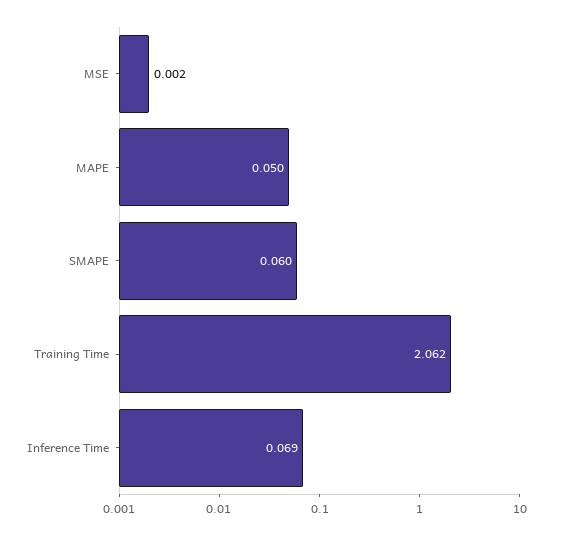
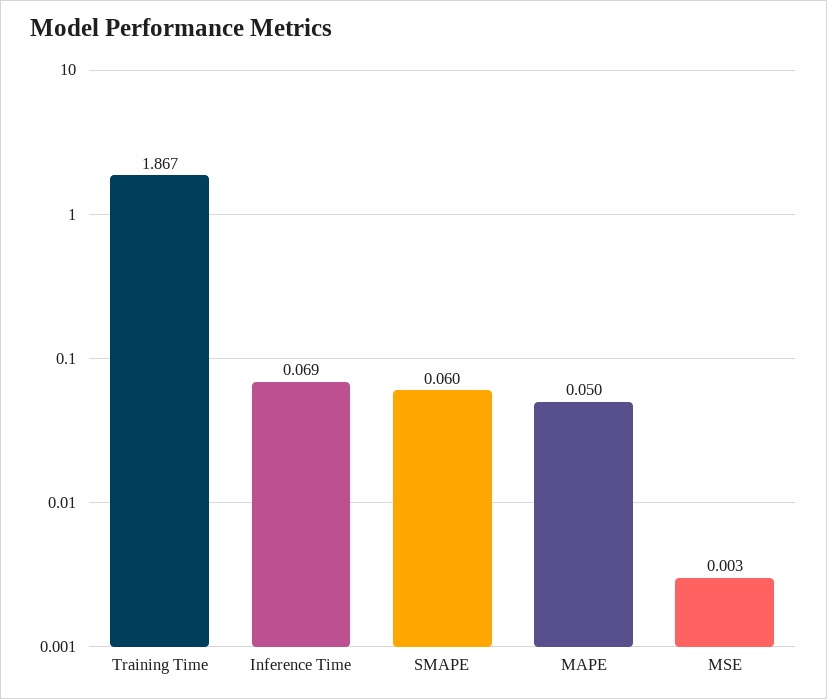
  {
-   "MSE": 0.002,
+   "MSE": 0.003,
    "MAPE": 0.05,
    "SMAPE": 0.06,
-   "Training Time": 2.062,
+   "Training Time": 1.867,
    "Inference Time": 0.069
  }

